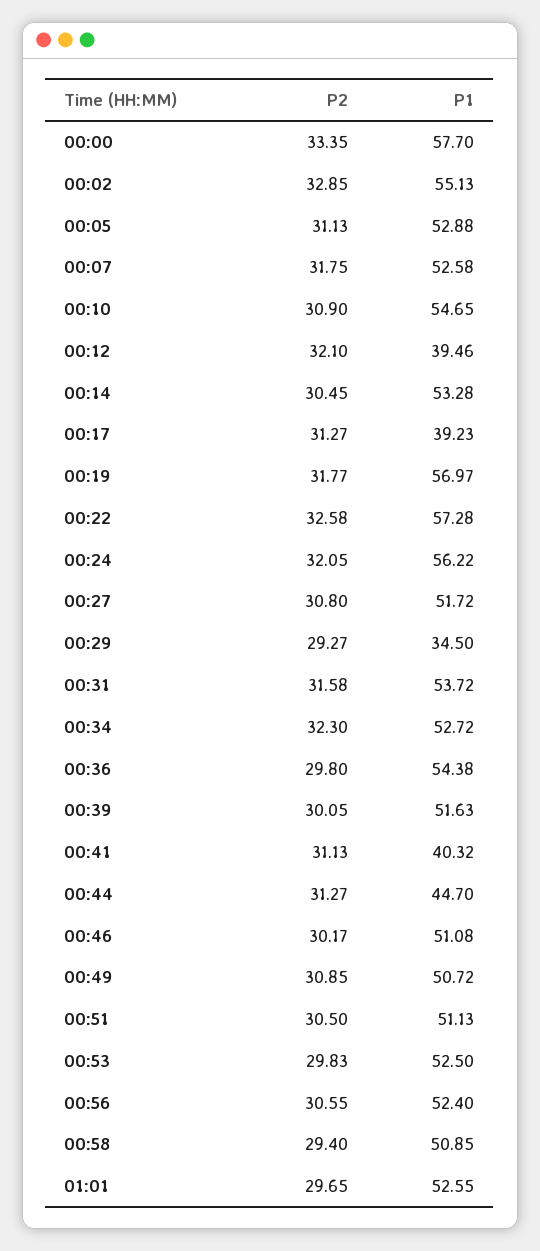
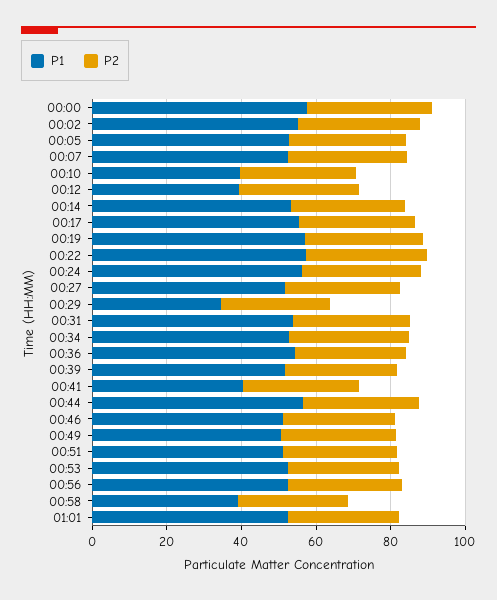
  {
    "P2": {
      "00:00": 33.35,
      "00:02": 32.85,
      "00:05": 31.13,
      "00:07": 31.75,
      "00:10": 30.9,
      "00:12": 32.1,
      "00:14": 30.45,
      "00:17": 31.27,
      "00:19": 31.77,
      "00:22": 32.58,
      "00:24": 32.05,
      "00:27": 30.8,
      "00:29": 29.27,
      "00:31": 31.58,
      "00:34": 32.3,
      "00:36": 29.8,
      "00:39": 30.05,
      "00:41": 31.13,
      "00:44": 31.27,
      "00:46": 30.17,
      "00:49": 30.85,
      "00:51": 30.5,
      "00:53": 29.83,
      "00:56": 30.55,
      "00:58": 29.4,
      "01:01": 29.65
    },
    "P1": {
      "00:00": 57.7,
      "00:02": 55.13,
      "00:05": 52.88,
      "00:07": 52.58,
-     "00:10": 54.65,
+     "00:10": 40,
      "00:12": 39.46,
      "00:14": 53.28,
-     "00:17": 39.23,
+     "00:17": 55,
      "00:19": 56.97,
      "00:22": 57.28,
      "00:24": 56.22,
      "00:27": 51.72,
      "00:29": 34.5,
      "00:31": 53.72,
      "00:34": 52.72,
      "00:36": 54.38,
      "00:39": 51.63,
      "00:41": 40.32,
-     "00:44": 44.7,
+     "00:44": 55,
      "00:46": 51.08,
      "00:49": 50.72,
      "00:51": 51.13,
      "00:53": 52.5,
      "00:56": 52.4,
-     "00:58": 50.85,
+     "00:58": 40,
      "01:01": 52.55
    }
  }

